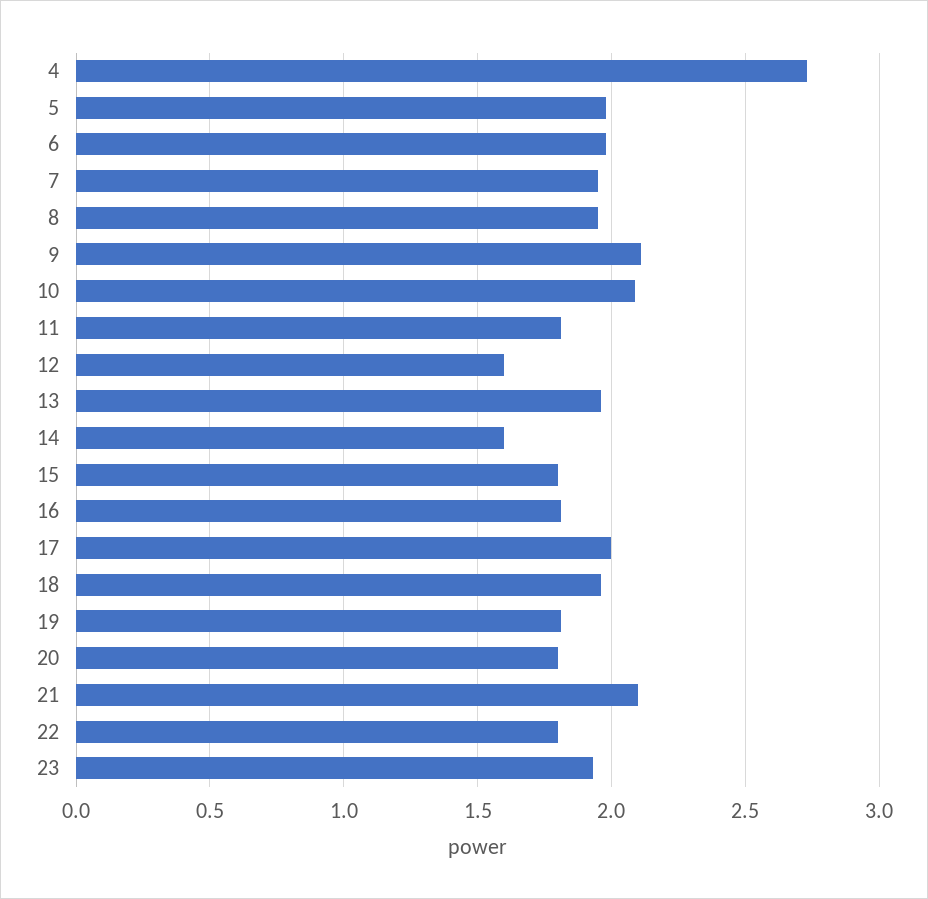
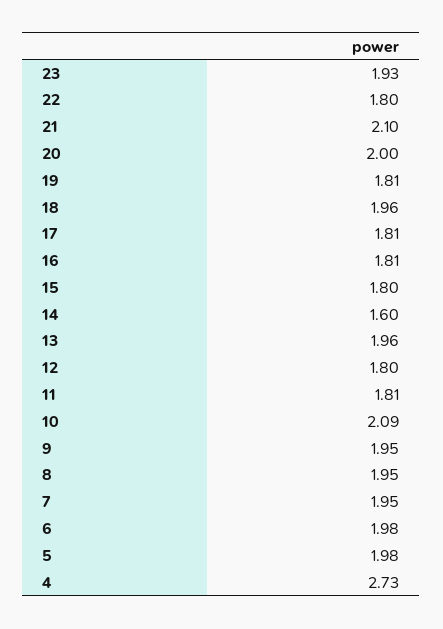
  {
    "4": 2.73,
    "5": 1.98,
    "6": 1.98,
    "7": 1.95,
    "8": 1.95,
-   "9": 2.1,
+   "9": 1.95,
    "10": 2.09,
    "11": 1.81,
-   "12": 1.6,
+   "12": 1.8,
    "13": 1.96,
    "14": 1.6,
    "15": 1.8,
    "16": 1.81,
-   "17": 2,
+   "17": 1.81,
    "18": 1.96,
    "19": 1.81,
-   "20": 1.8,
+   "20": 2,
    "21": 2.1,
    "22": 1.8,
    "23": 1.93
  }

